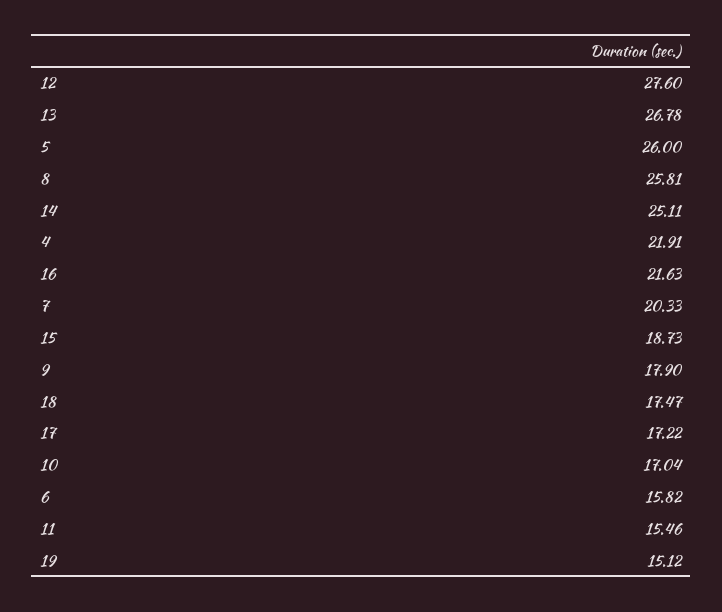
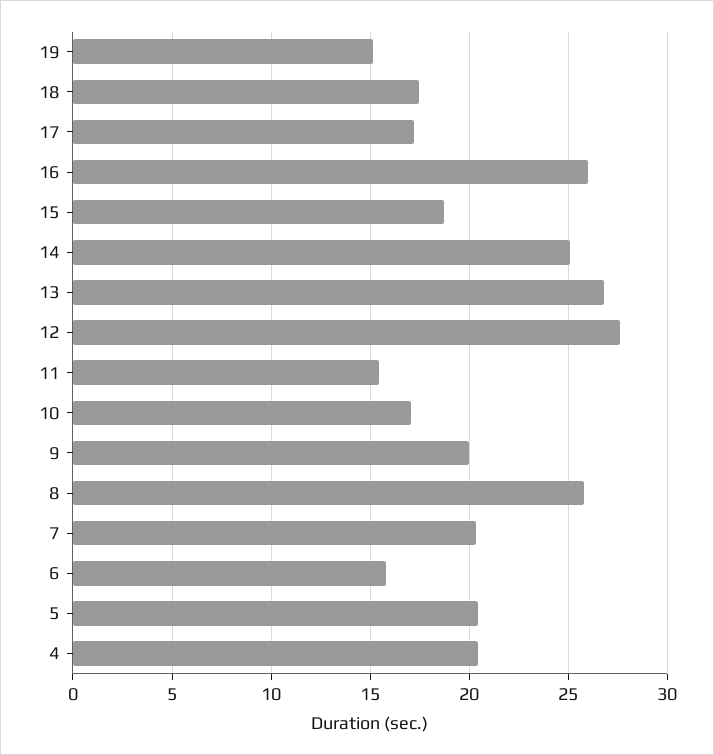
  {
    "12": 27.6,
    "13": 26.78,
-   "5": 26,
+   "5": 20.5,
    "8": 25.81,
    "14": 25.11,
-   "4": 21.91,
+   "4": 20.5,
-   "16": 21.63,
+   "16": 26,
    "7": 20.33,
    "15": 18.73,
-   "9": 17.9,
+   "9": 20,
    "18": 17.47,
    "17": 17.22,
    "10": 17.04,
    "6": 15.82,
    "11": 15.46,
    "19": 15.12
  }

